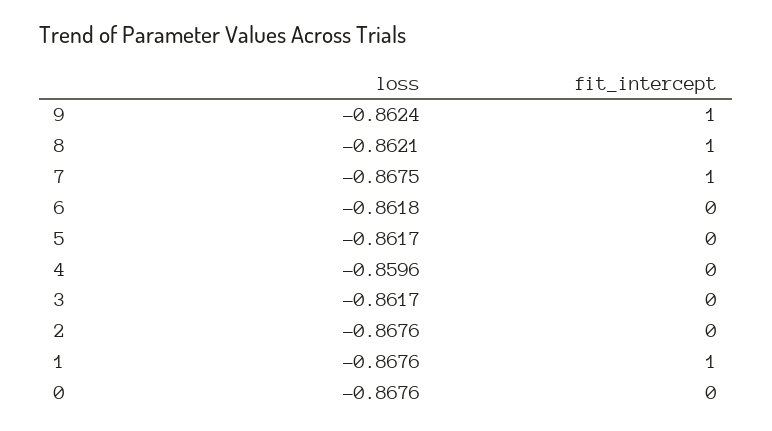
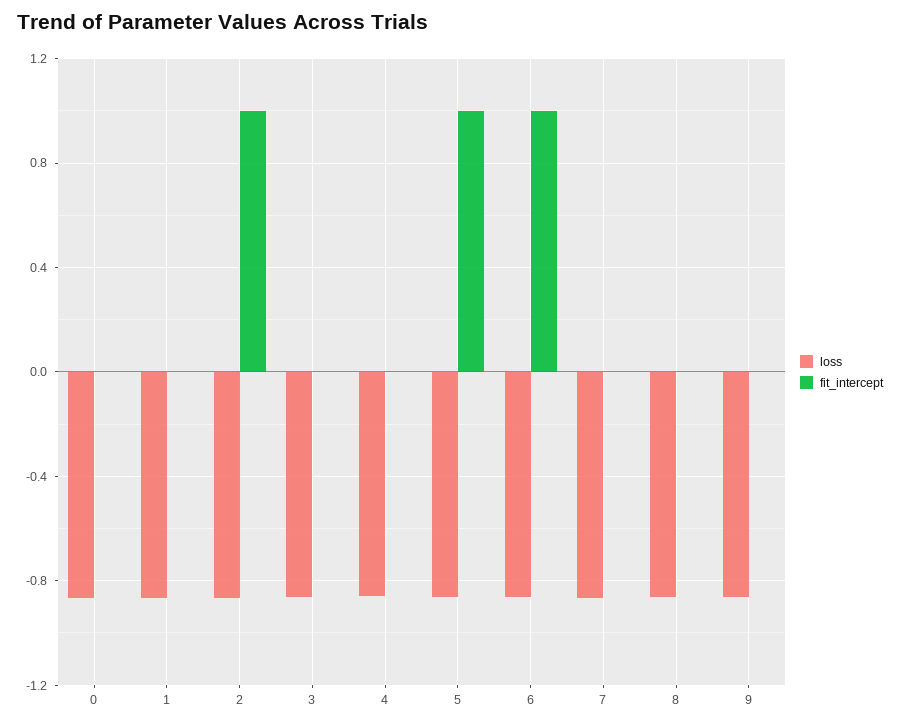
  {
    "loss": {
      "9": -0.8624,
      "8": -0.8621,
      "7": -0.8675,
      "6": -0.8618,
      "5": -0.8617,
      "4": -0.8596,
      "3": -0.8617,
      "2": -0.8676,
      "1": -0.8676,
      "0": -0.8676
    },
    "fit_intercept": {
-     "9": 1,
+     "9": 0,
-     "8": 1,
+     "8": 0,
-     "7": 1,
+     "7": 0,
-     "6": 0,
+     "6": 1,
-     "5": 0,
+     "5": 1,
      "4": 0,
      "3": 0,
-     "2": 0,
+     "2": 1,
-     "1": 1,
+     "1": 0,
      "0": 0
    }
  }

